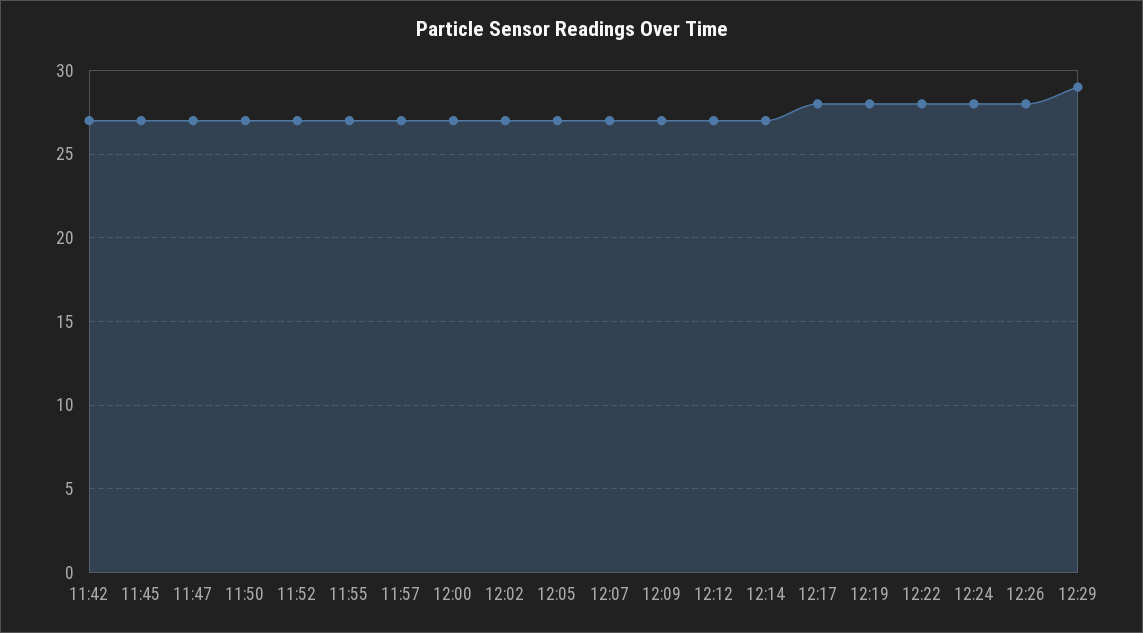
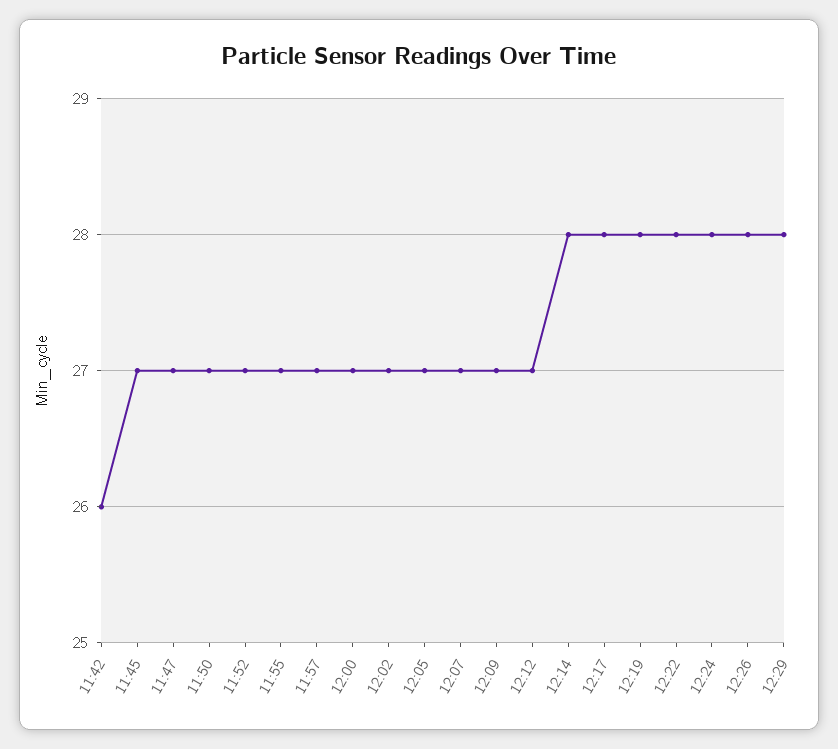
  {
-   "11:42": 27,
+   "11:42": 26,
    "11:45": 27,
    "11:47": 27,
    "11:50": 27,
    "11:52": 27,
    "11:55": 27,
    "11:57": 27,
    "12:00": 27,
    "12:02": 27,
    "12:05": 27,
    "12:07": 27,
    "12:09": 27,
    "12:12": 27,
-   "12:14": 27,
+   "12:14": 28,
    "12:17": 28,
    "12:19": 28,
    "12:22": 28,
    "12:24": 28,
    "12:26": 28,
-   "12:29": 29
+   "12:29": 28
  }

